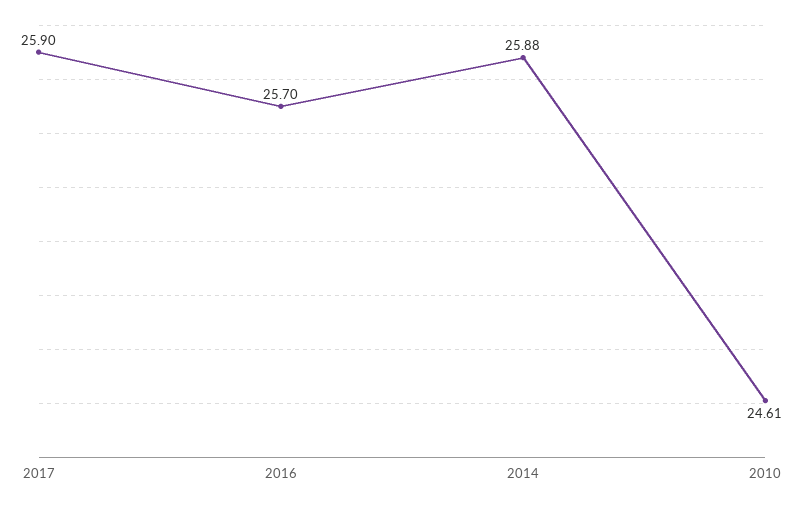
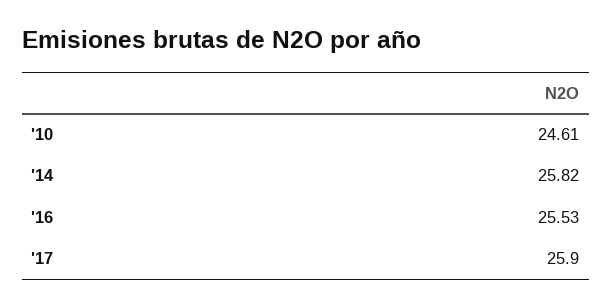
  {
    "2017": 25.9,
-   "2016": 25.7,
+   "2016": 25.53,
-   "2014": 25.88,
+   "2014": 25.82,
    "2010": 24.61
  }

